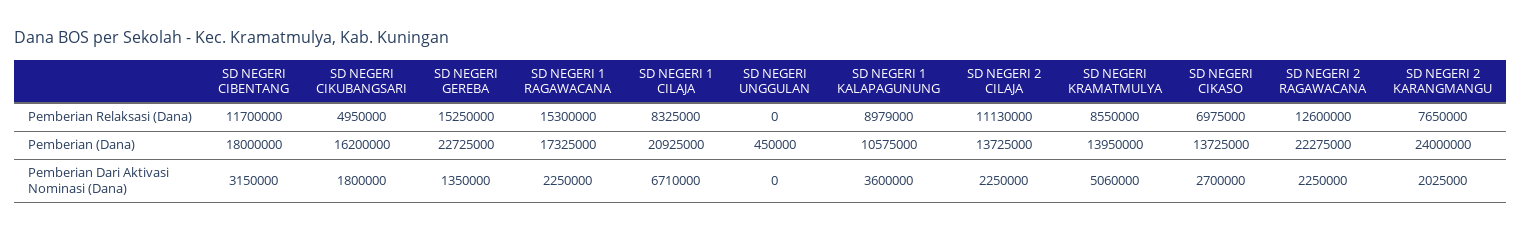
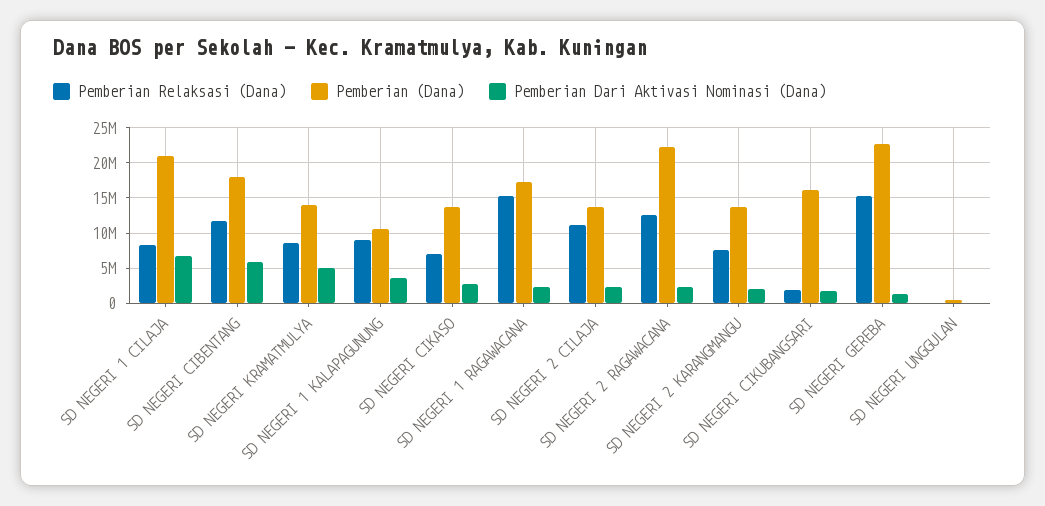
  {
    "Pemberian Relaksasi (Dana)": {
      "SD NEGERI CIBENTANG": 11700000,
-     "SD NEGERI CIKUBANGSARI": 4950000,
+     "SD NEGERI CIKUBANGSARI": 2000000,
      "SD NEGERI GEREBA": 15250000,
      "SD NEGERI 1 RAGAWACANA": 15300000,
      "SD NEGERI 1 CILAJA": 8325000,
      "SD NEGERI UNGGULAN": 0,
      "SD NEGERI 1 KALAPAGUNUNG": 8979000,
      "SD NEGERI 2 CILAJA": 11130000,
      "SD NEGERI KRAMATMULYA": 8550000,
      "SD NEGERI CIKASO": 6975000,
      "SD NEGERI 2 RAGAWACANA": 12600000,
      "SD NEGERI 2 KARANGMANGU": 7650000
    },
    "Pemberian (Dana)": {
      "SD NEGERI CIBENTANG": 18000000,
      "SD NEGERI CIKUBANGSARI": 16200000,
      "SD NEGERI GEREBA": 22725000,
      "SD NEGERI 1 RAGAWACANA": 17325000,
      "SD NEGERI 1 CILAJA": 20925000,
      "SD NEGERI UNGGULAN": 450000,
      "SD NEGERI 1 KALAPAGUNUNG": 10575000,
      "SD NEGERI 2 CILAJA": 13725000,
      "SD NEGERI KRAMATMULYA": 13950000,
      "SD NEGERI CIKASO": 13725000,
      "SD NEGERI 2 RAGAWACANA": 22275000,
-     "SD NEGERI 2 KARANGMANGU": 24000000
+     "SD NEGERI 2 KARANGMANGU": 14000000
    },
    "Pemberian Dari Aktivasi Nominasi (Dana)": {
-     "SD NEGERI CIBENTANG": 3150000,
+     "SD NEGERI CIBENTANG": 6000000,
      "SD NEGERI CIKUBANGSARI": 1800000,
      "SD NEGERI GEREBA": 1350000,
      "SD NEGERI 1 RAGAWACANA": 2250000,
      "SD NEGERI 1 CILAJA": 6710000,
      "SD NEGERI UNGGULAN": 0,
      "SD NEGERI 1 KALAPAGUNUNG": 3600000,
      "SD NEGERI 2 CILAJA": 2250000,
      "SD NEGERI KRAMATMULYA": 5060000,
      "SD NEGERI CIKASO": 2700000,
      "SD NEGERI 2 RAGAWACANA": 2250000,
      "SD NEGERI 2 KARANGMANGU": 2025000
    }
  }

